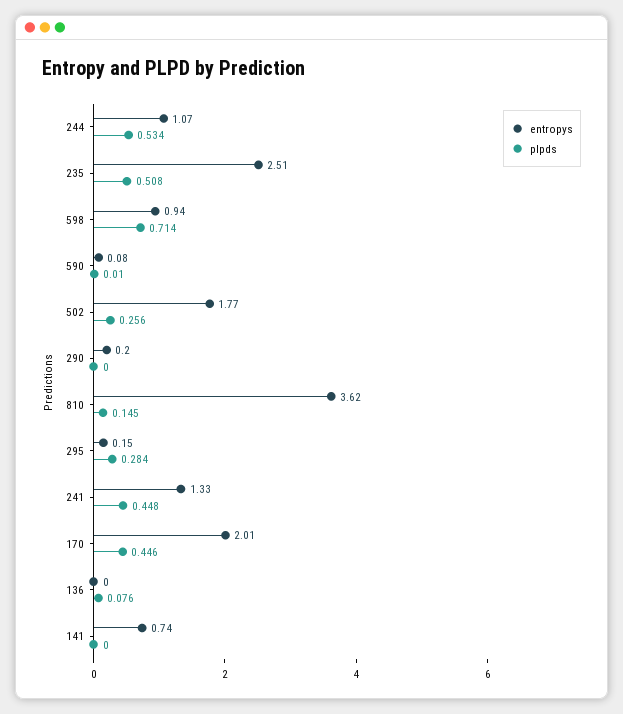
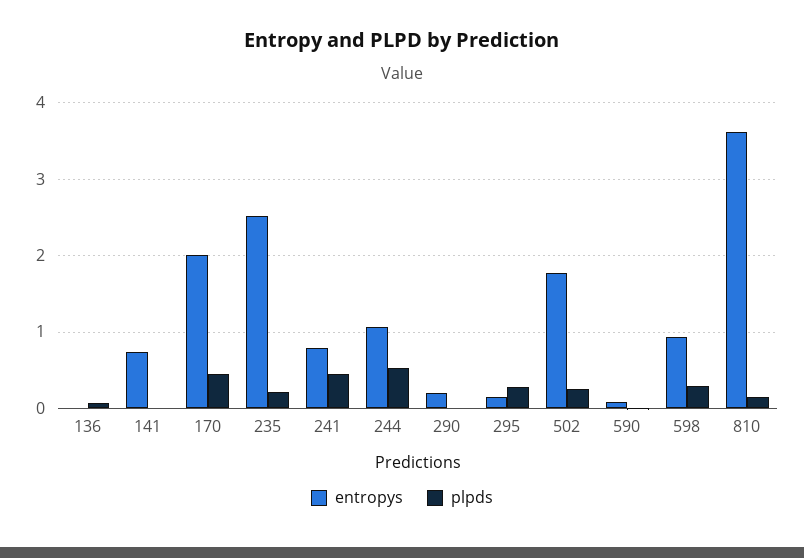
  {
    "entropys": {
      "244": 1.07,
      "235": 2.51,
      "598": 0.94,
      "590": 0.08,
      "502": 1.77,
      "290": 0.2,
      "810": 3.62,
      "295": 0.15,
-     "241": 1.33,
+     "241": 0.8,
      "170": 2.01,
      "136": 0,
      "141": 0.74
    },
    "plpds": {
      "244": 0.534,
-     "235": 0.508,
+     "235": 0.2,
-     "598": 0.714,
+     "598": 0.3,
      "590": 0.01,
      "502": 0.256,
      "290": 0,
      "810": 0.145,
      "295": 0.284,
      "241": 0.448,
      "170": 0.446,
      "136": 0.076,
      "141": 0
    }
  }

